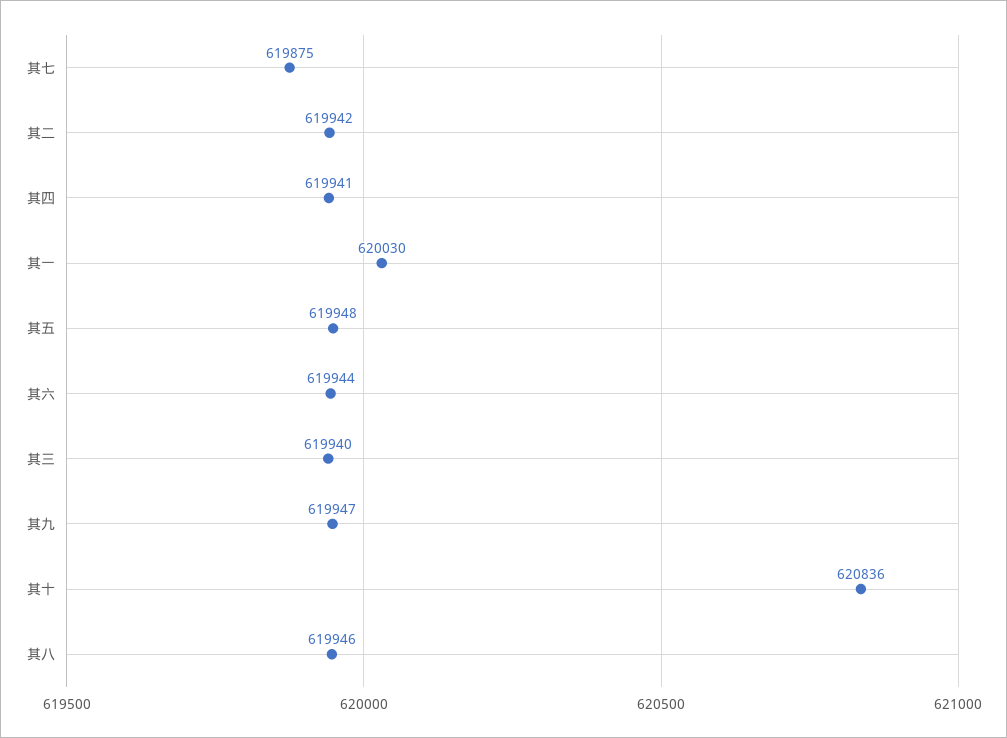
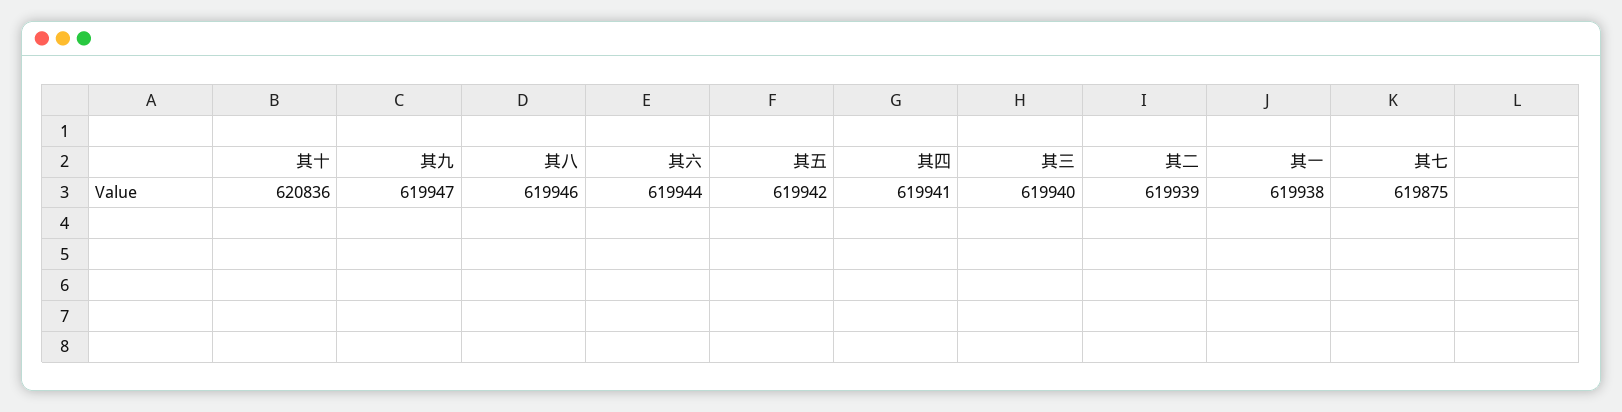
  {
    "其七": 619875,
-   "其二": 619942,
+   "其二": 619939,
    "其四": 619941,
-   "其一": 620030,
+   "其一": 619938,
-   "其五": 619948,
+   "其五": 619942,
    "其六": 619944,
    "其三": 619940,
    "其九": 619947,
    "其十": 620836,
    "其八": 619946
  }

